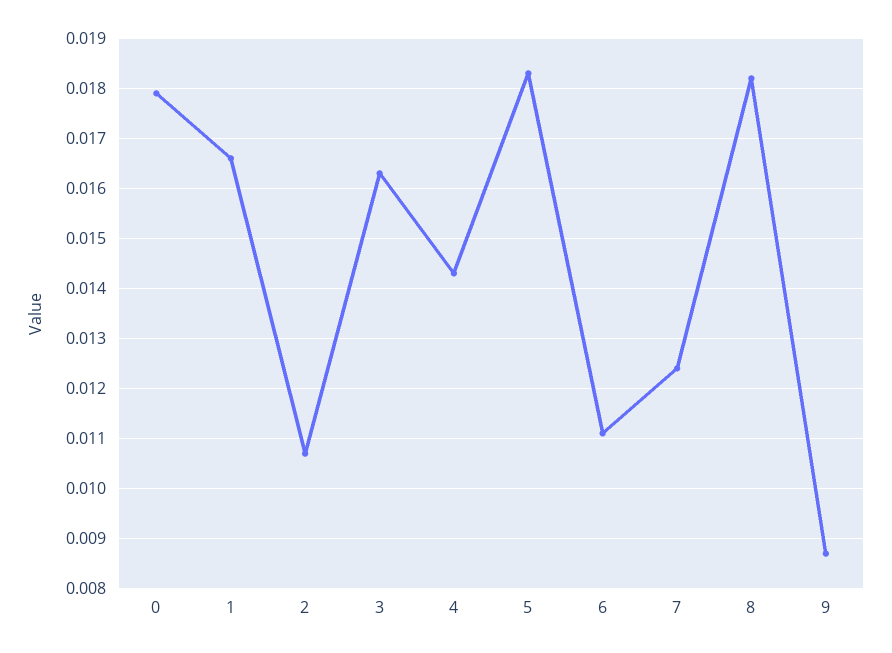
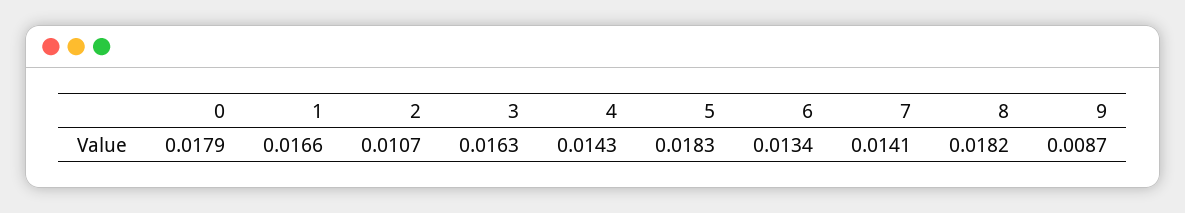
  {
    "0": 0.0179,
    "1": 0.0166,
    "2": 0.0107,
    "3": 0.0163,
    "4": 0.0143,
    "5": 0.0183,
-   "6": 0.011,
+   "6": 0.0134,
-   "7": 0.0125,
+   "7": 0.0141,
    "8": 0.0182,
    "9": 0.0087
  }

